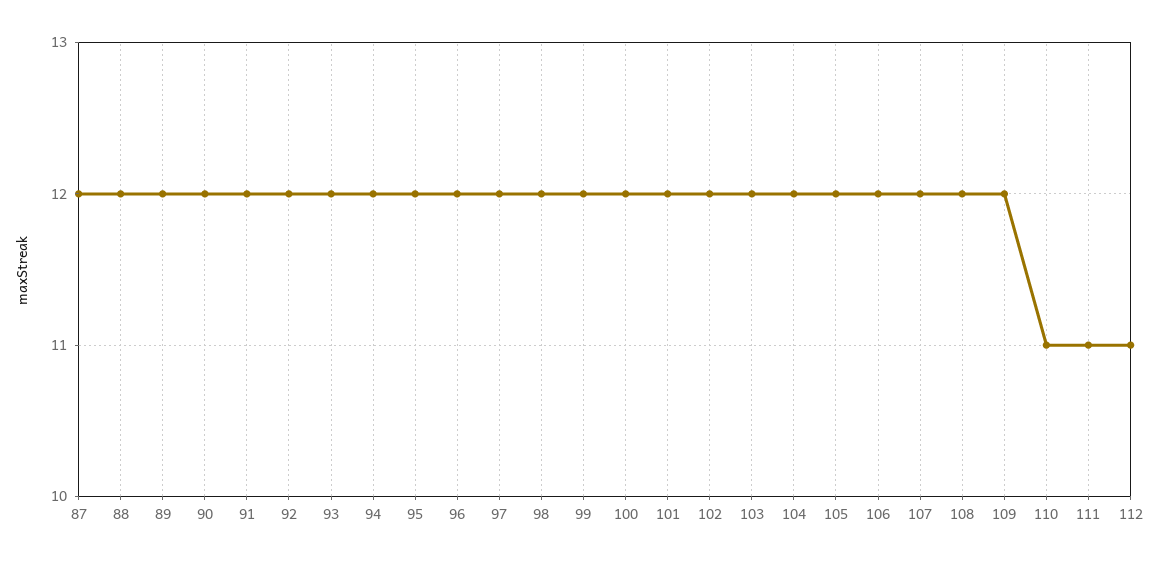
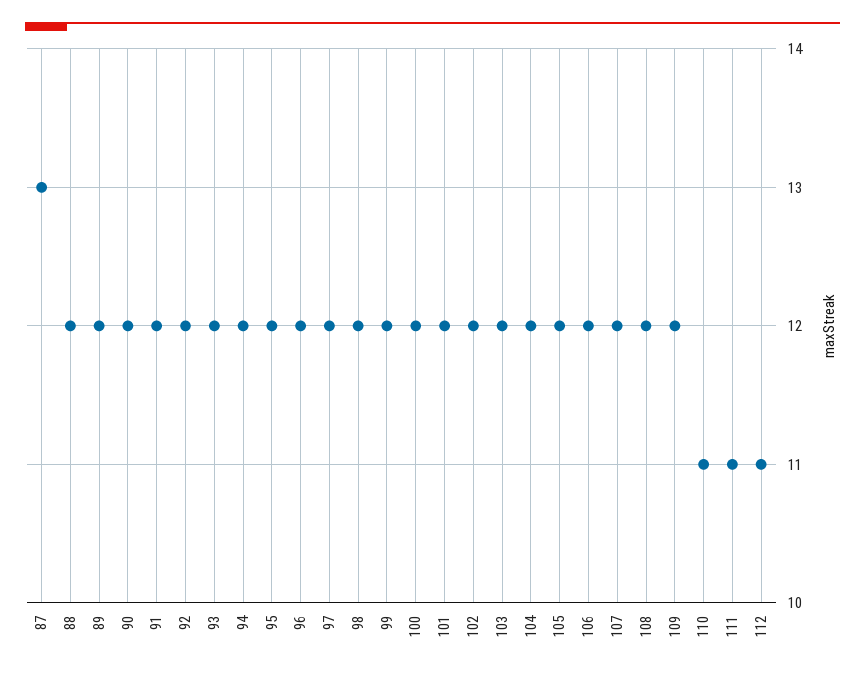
  {
-   "87": 12,
+   "87": 13,
    "88": 12,
    "89": 12,
    "90": 12,
    "91": 12,
    "92": 12,
    "93": 12,
    "94": 12,
    "95": 12,
    "96": 12,
    "97": 12,
    "98": 12,
    "99": 12,
    "100": 12,
    "101": 12,
    "102": 12,
    "103": 12,
    "104": 12,
    "105": 12,
    "106": 12,
    "107": 12,
    "108": 12,
    "109": 12,
    "110": 11,
    "111": 11,
    "112": 11
  }

